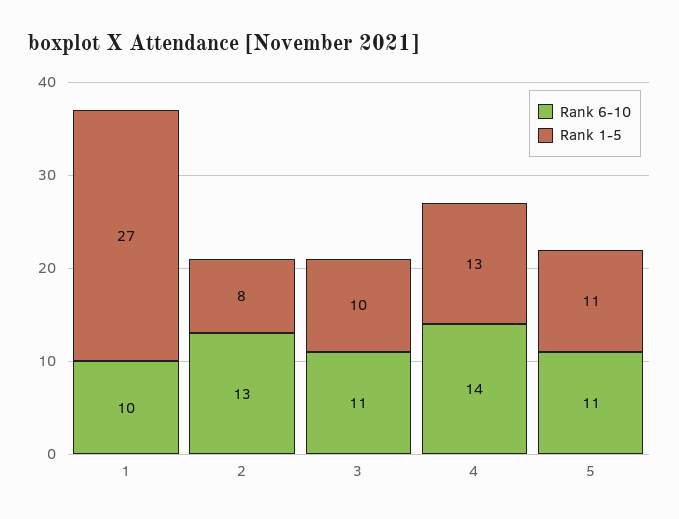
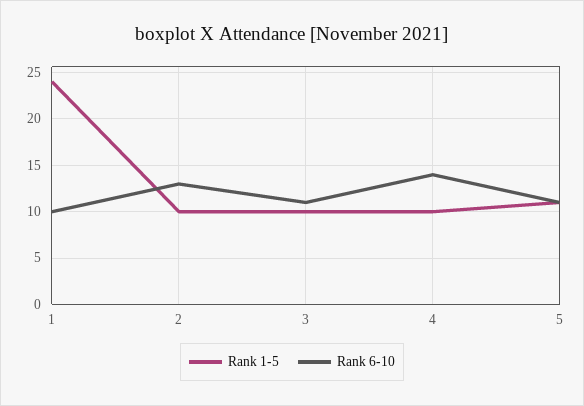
  {
    "Rank 6-10": {
      "1": 10,
      "2": 13,
      "3": 11,
      "4": 14,
      "5": 11
    },
    "Rank 1-5": {
-     "1": 27,
+     "1": 24,
-     "2": 8,
+     "2": 10,
      "3": 10,
-     "4": 13,
+     "4": 10,
      "5": 11
    }
  }

